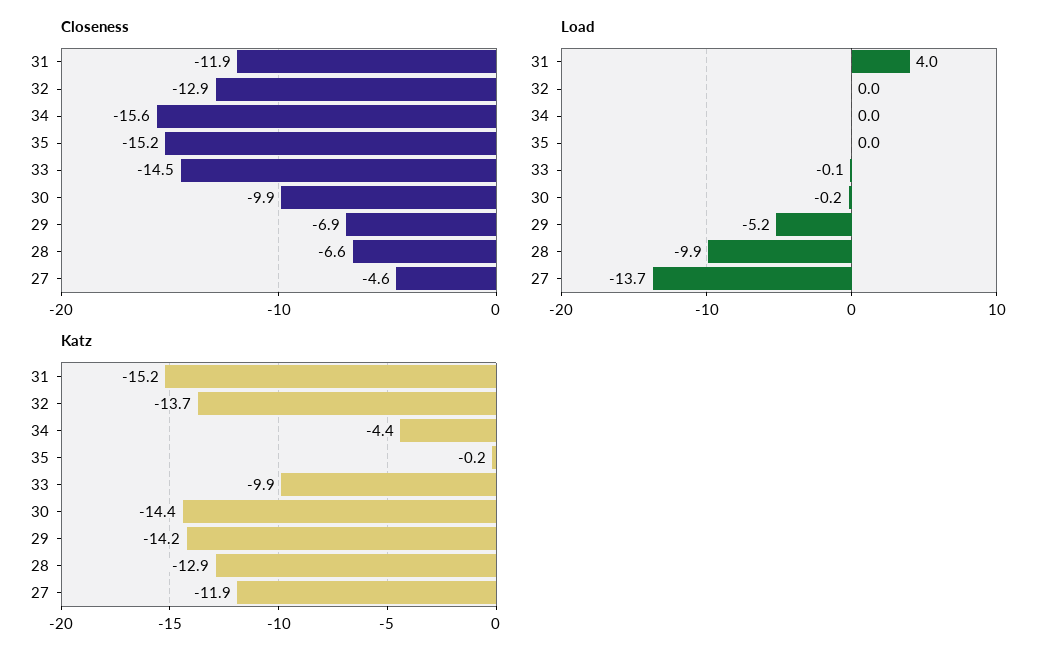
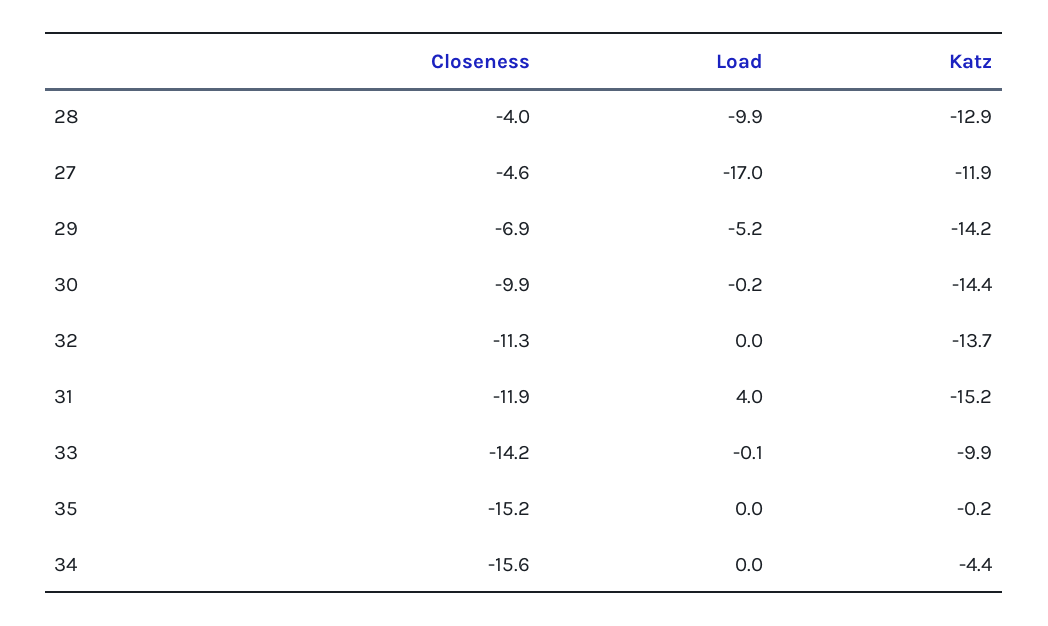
  {
    "Closeness": {
      "31": -11.9,
-     "32": -12.9,
+     "32": -11.3,
      "34": -15.6,
      "35": -15.2,
-     "33": -14.5,
+     "33": -14.2,
      "30": -9.9,
      "29": -6.9,
-     "28": -6.6,
+     "28": -4,
      "27": -4.6
    },
    "Load": {
      "31": 4,
      "32": 0,
      "34": 0,
      "35": 0,
      "33": -0.1,
      "30": -0.2,
      "29": -5.2,
      "28": -9.9,
-     "27": -13.7
+     "27": -17
    },
    "Katz": {
      "31": -15.2,
      "32": -13.7,
      "34": -4.4,
      "35": -0.2,
      "33": -9.9,
      "30": -14.4,
      "29": -14.2,
      "28": -12.9,
      "27": -11.9
    }
  }

